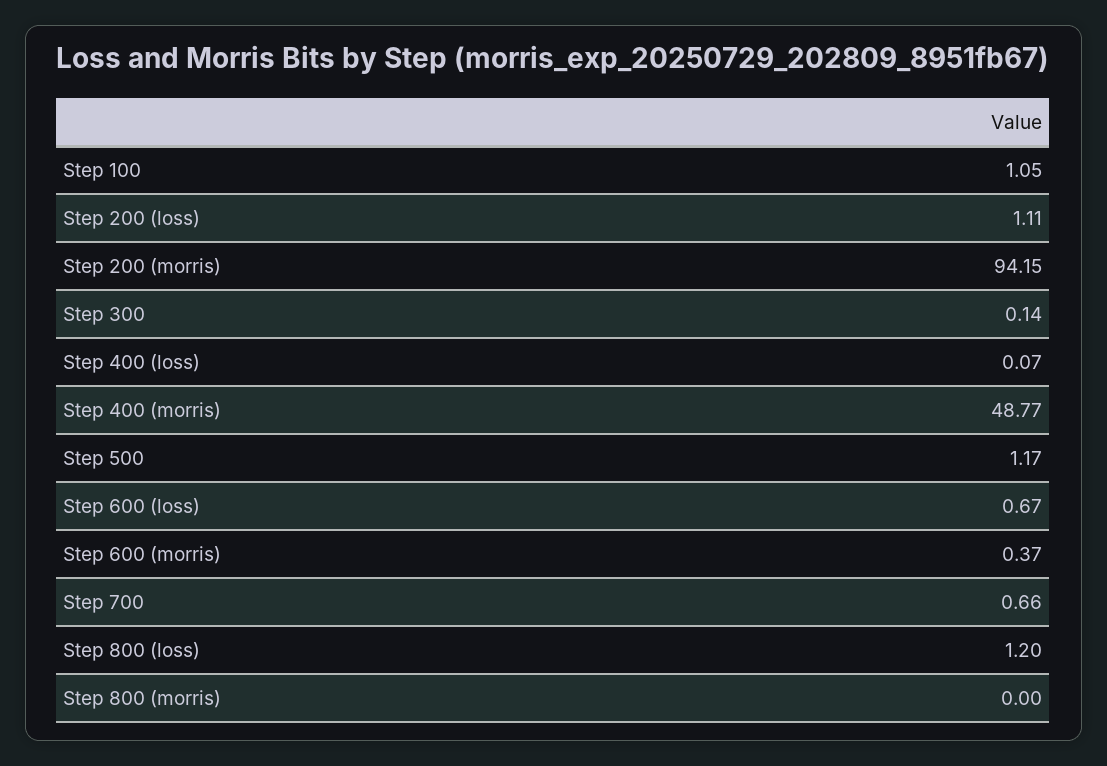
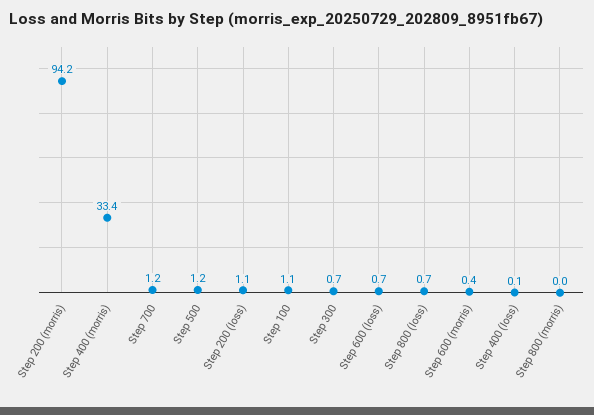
  {
    "Step 100": 1.05,
    "Step 200 (loss)": 1.11,
    "Step 200 (morris)": 94.15,
-   "Step 300": 0.14,
+   "Step 300": 0.7,
    "Step 400 (loss)": 0.07,
-   "Step 400 (morris)": 48.77,
+   "Step 400 (morris)": 33.4,
    "Step 500": 1.17,
    "Step 600 (loss)": 0.67,
    "Step 600 (morris)": 0.37,
-   "Step 700": 0.66,
+   "Step 700": 1.2,
-   "Step 800 (loss)": 1.2,
+   "Step 800 (loss)": 0.7,
    "Step 800 (morris)": 0
  }

